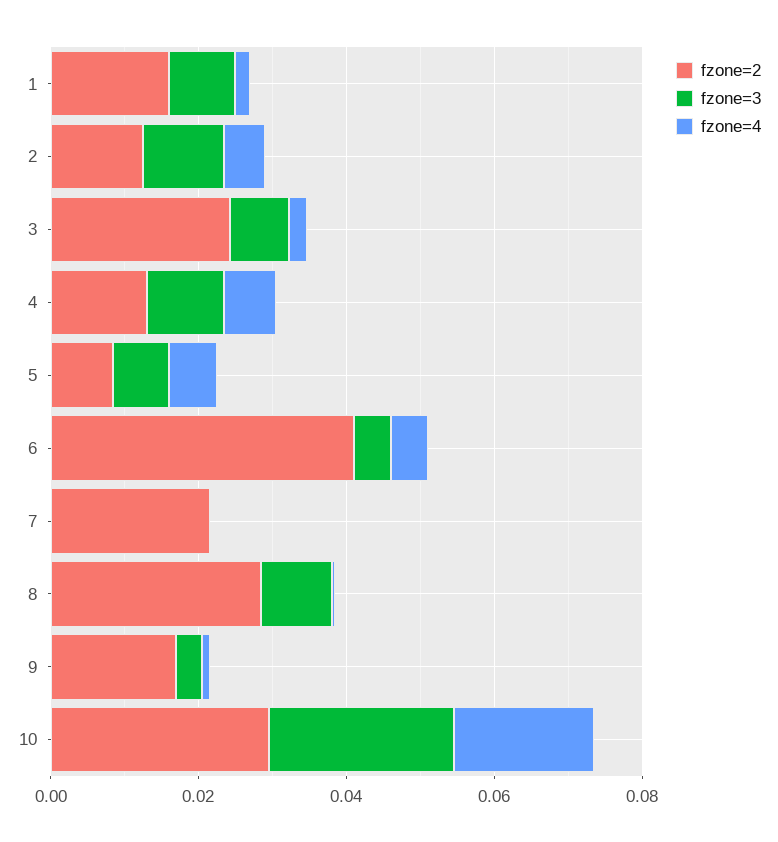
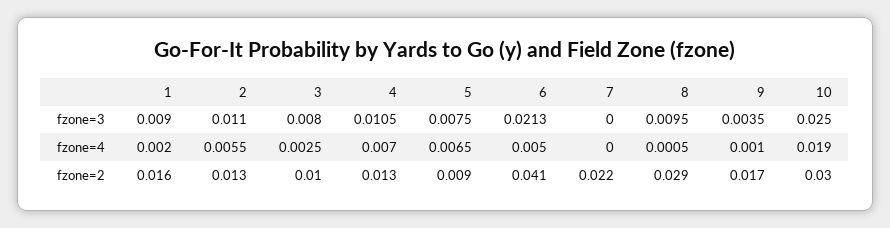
  {
    "fzone=2": {
      "1": 0.016,
      "2": 0.013,
-     "3": 0.025,
+     "3": 0.01,
      "4": 0.013,
      "5": 0.009,
      "6": 0.041,
      "7": 0.022,
      "8": 0.029,
      "9": 0.017,
      "10": 0.03
    },
    "fzone=3": {
      "1": 0.009,
      "2": 0.011,
      "3": 0.008,
      "4": 0.0105,
      "5": 0.0075,
-     "6": 0.005,
+     "6": 0.0213,
      "7": 0,
      "8": 0.0095,
      "9": 0.0035,
      "10": 0.025
    },
    "fzone=4": {
      "1": 0.002,
      "2": 0.0055,
      "3": 0.0025,
      "4": 0.007,
      "5": 0.0065,
      "6": 0.005,
      "7": 0,
      "8": 0.0005,
      "9": 0.001,
      "10": 0.019
    }
  }

